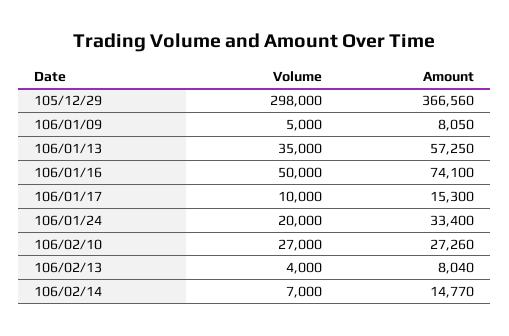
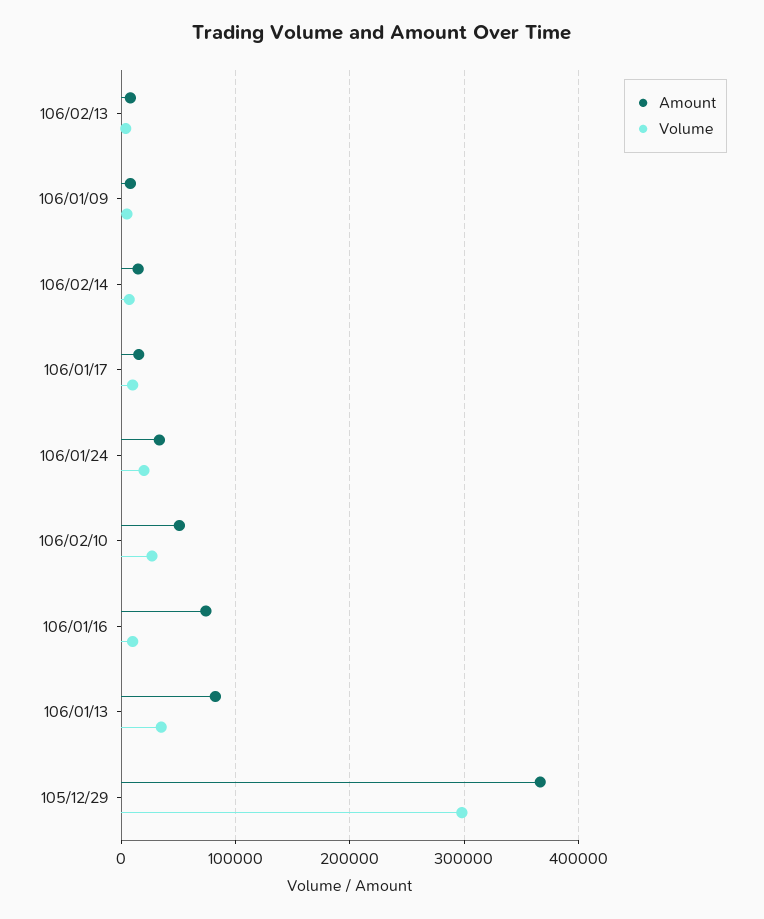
  {
    "Volume": {
      "105/12/29": 298000,
      "106/01/09": 5000,
      "106/01/13": 35000,
-     "106/01/16": 50000,
+     "106/01/16": 10000,
      "106/01/17": 10000,
      "106/01/24": 20000,
      "106/02/10": 27000,
      "106/02/13": 4000,
      "106/02/14": 7000
    },
    "Amount": {
      "105/12/29": 366560,
      "106/01/09": 8050,
-     "106/01/13": 57250,
+     "106/01/13": 80000,
      "106/01/16": 74100,
      "106/01/17": 15300,
      "106/01/24": 33400,
-     "106/02/10": 27260,
+     "106/02/10": 50000,
      "106/02/13": 8040,
      "106/02/14": 14770
    }
  }

